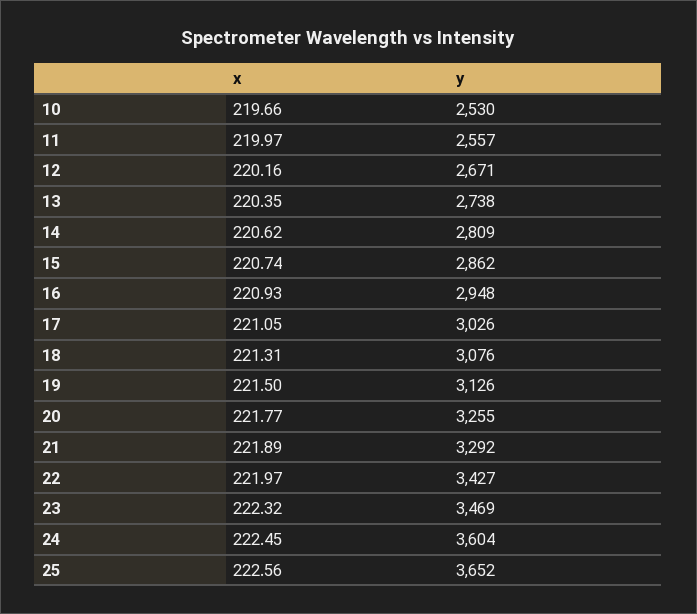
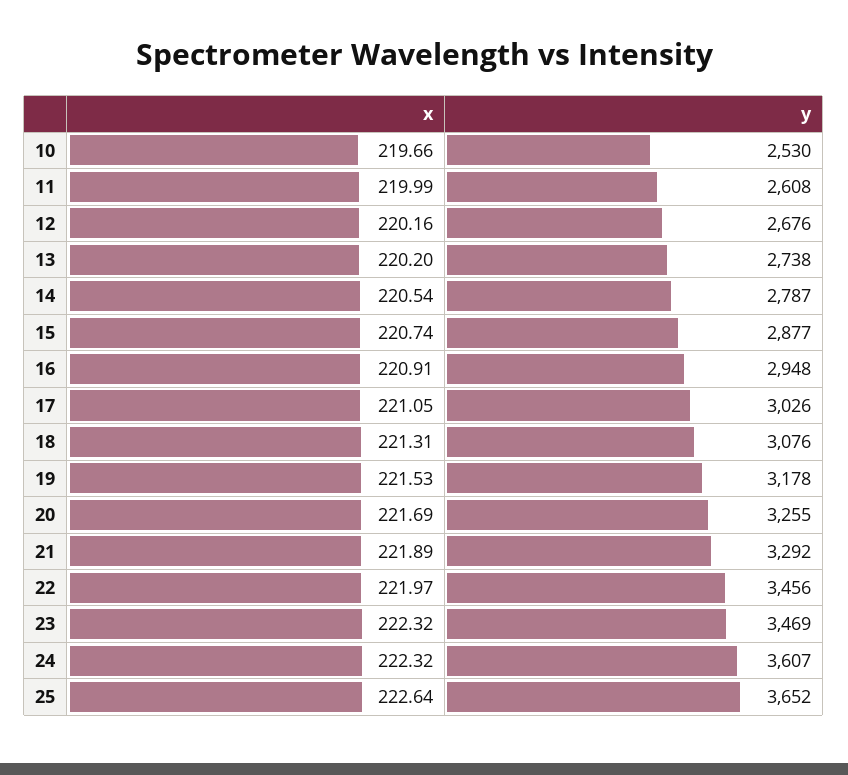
  {
    "x": {
      "10": 219.66,
-     "11": 219.97,
+     "11": 219.99,
      "12": 220.16,
-     "13": 220.35,
+     "13": 220.2,
-     "14": 220.62,
+     "14": 220.54,
      "15": 220.74,
-     "16": 220.93,
+     "16": 220.91,
      "17": 221.05,
      "18": 221.31,
-     "19": 221.5,
+     "19": 221.53,
-     "20": 221.77,
+     "20": 221.69,
      "21": 221.89,
      "22": 221.97,
      "23": 222.32,
-     "24": 222.45,
+     "24": 222.32,
-     "25": 222.56
+     "25": 222.64
    },
    "y": {
      "10": 2530,
-     "11": 2557,
+     "11": 2608,
-     "12": 2671,
+     "12": 2676,
      "13": 2738,
-     "14": 2809,
+     "14": 2787,
-     "15": 2862,
+     "15": 2877,
      "16": 2948,
      "17": 3026,
      "18": 3076,
-     "19": 3126,
+     "19": 3178,
      "20": 3255,
      "21": 3292,
-     "22": 3427,
+     "22": 3456,
      "23": 3469,
-     "24": 3604,
+     "24": 3607,
      "25": 3652
    }
  }

